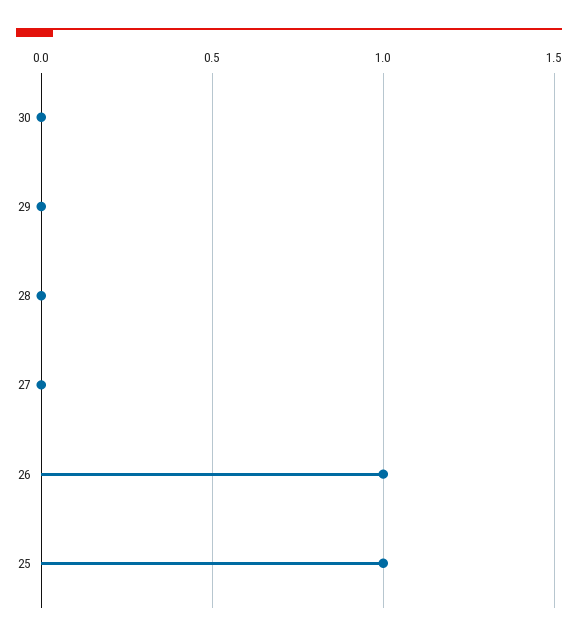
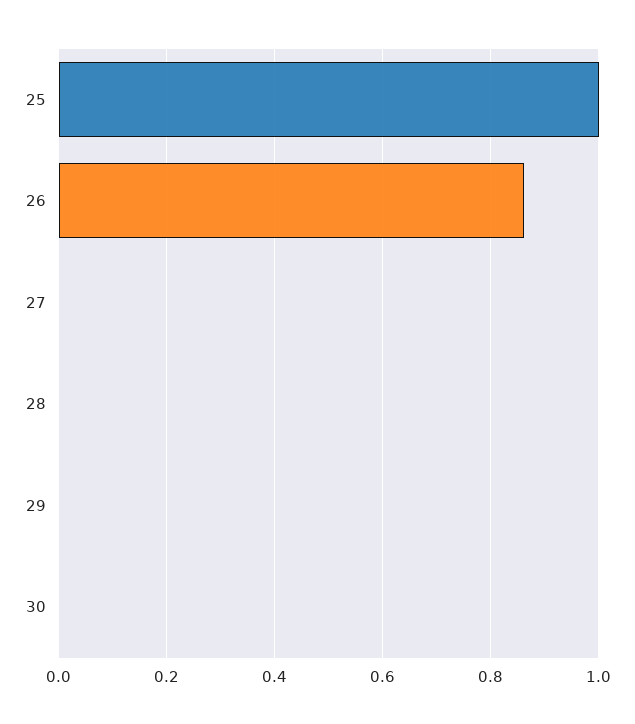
  {
    "30": 0,
    "29": 0,
    "28": 0,
    "27": 0,
-   "26": 1,
+   "26": 0.86,
    "25": 1
  }

